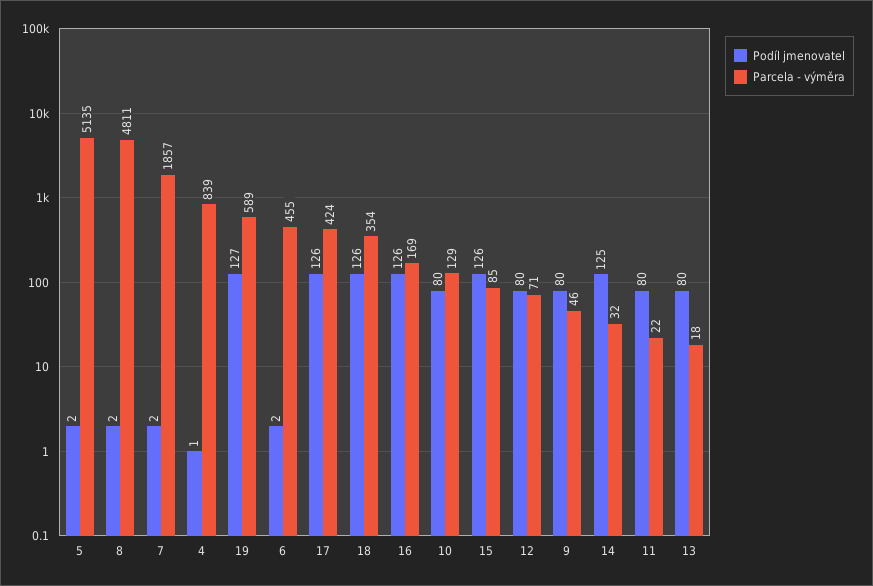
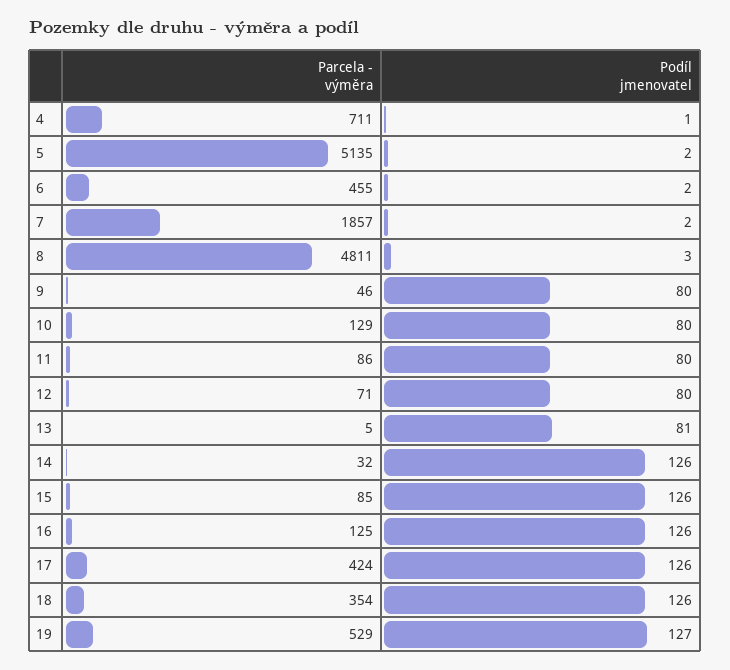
  {
    "Podíl jmenovatel": {
      "5": 2,
-     "8": 2,
+     "8": 3,
      "7": 2,
      "4": 1,
      "19": 127,
      "6": 2,
      "17": 126,
      "18": 126,
      "16": 126,
      "10": 80,
      "15": 126,
      "12": 80,
      "9": 80,
-     "14": 125,
+     "14": 126,
      "11": 80,
-     "13": 80
+     "13": 81
    },
    "Parcela - výměra": {
      "5": 5135,
      "8": 4811,
      "7": 1857,
-     "4": 839,
+     "4": 711,
-     "19": 589,
+     "19": 529,
      "6": 455,
      "17": 424,
      "18": 354,
-     "16": 169,
+     "16": 125,
      "10": 129,
      "15": 85,
      "12": 71,
      "9": 46,
      "14": 32,
-     "11": 22,
+     "11": 86,
-     "13": 18
+     "13": 5
    }
  }

